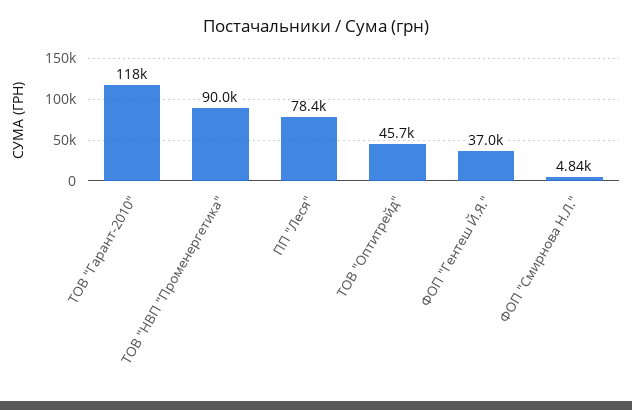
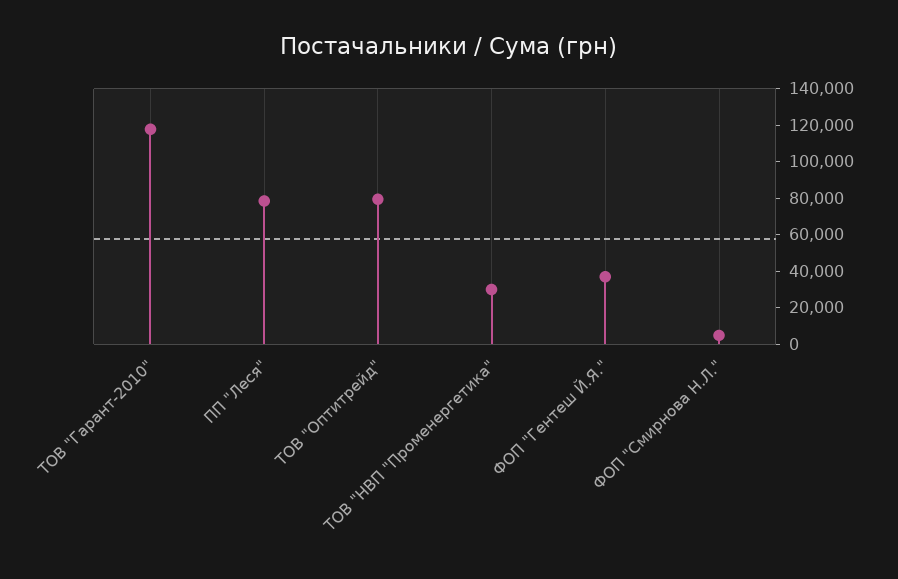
  {
    "ТОВ \"Гарант-2010\"": 118000,
-   "ТОВ \"НВП \"Променергетика\"": 90000,
+   "ТОВ \"НВП \"Променергетика\"": 30000,
    "ПП \"Леся\"": 78400,
-   "ТОВ \"Оптитрейд\"": 45700,
+   "ТОВ \"Оптитрейд\"": 80000,
    "ФОП \"Гентеш Й.Я.\"": 37000,
    "ФОП \"Смирнова Н.Л.\"": 4840
  }

